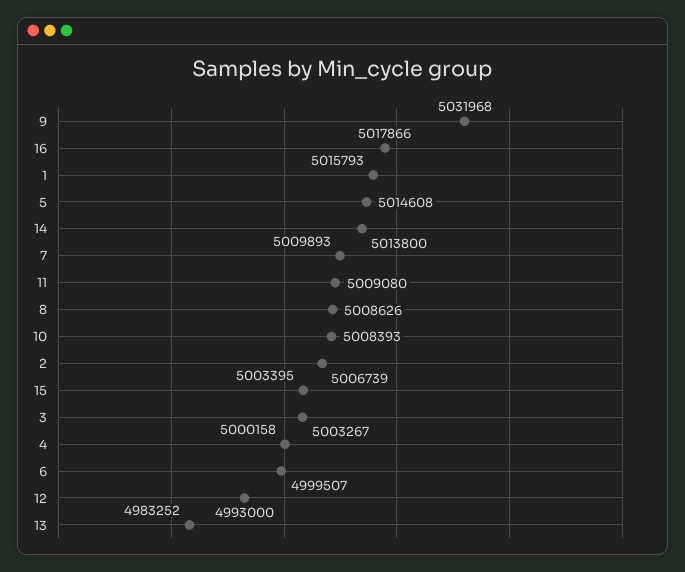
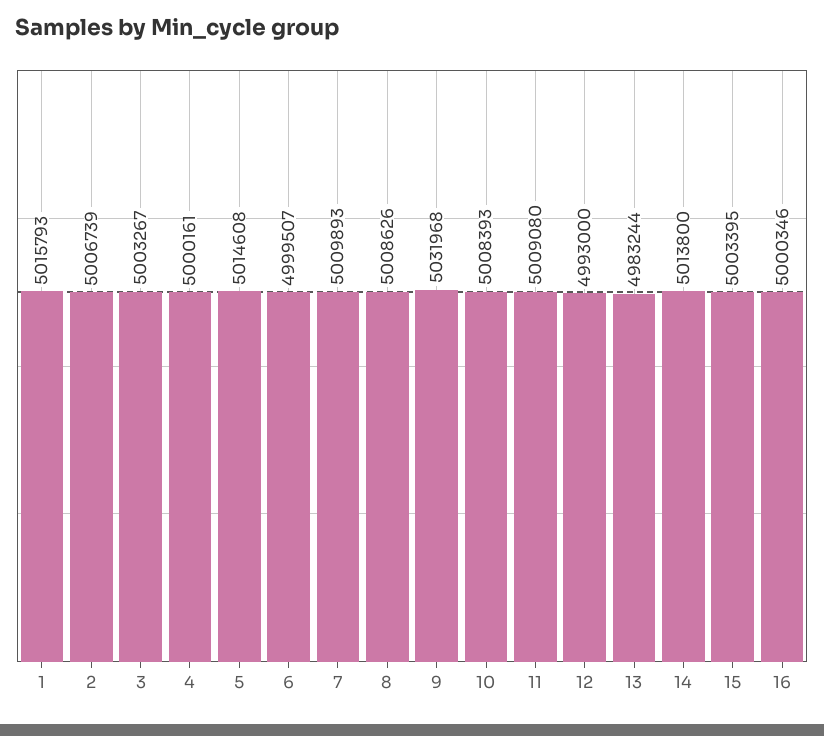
  {
    "9": 5031968,
-   "16": 5017866,
+   "16": 5000346,
    "1": 5015793,
    "5": 5014608,
    "14": 5013800,
    "7": 5009893,
    "11": 5009080,
    "8": 5008626,
    "10": 5008393,
    "2": 5006739,
    "15": 5003395,
    "3": 5003267,
-   "4": 5000158,
+   "4": 5000161,
    "6": 4999507,
    "12": 4993000,
-   "13": 4983252
+   "13": 4983244
  }

